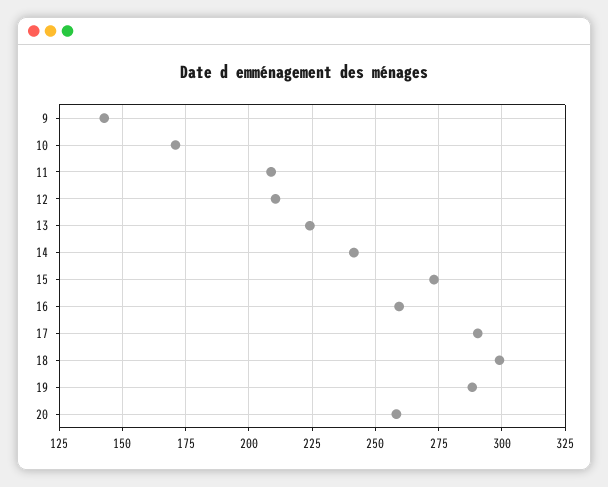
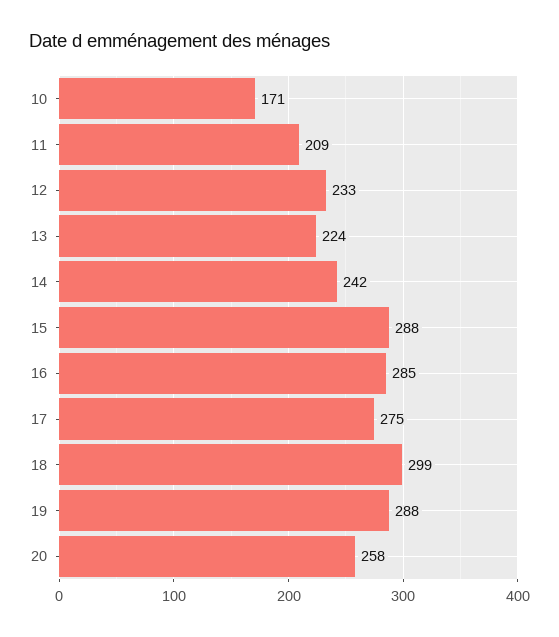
  {
-   "9": 142.5,
    "10": 171,
    "11": 209,
-   "12": 210,
+   "12": 233,
    "13": 224,
    "14": 242,
-   "15": 272.5,
+   "15": 288,
-   "16": 260,
+   "16": 285,
-   "17": 290,
+   "17": 275,
    "18": 299,
    "19": 288,
    "20": 258
  }

